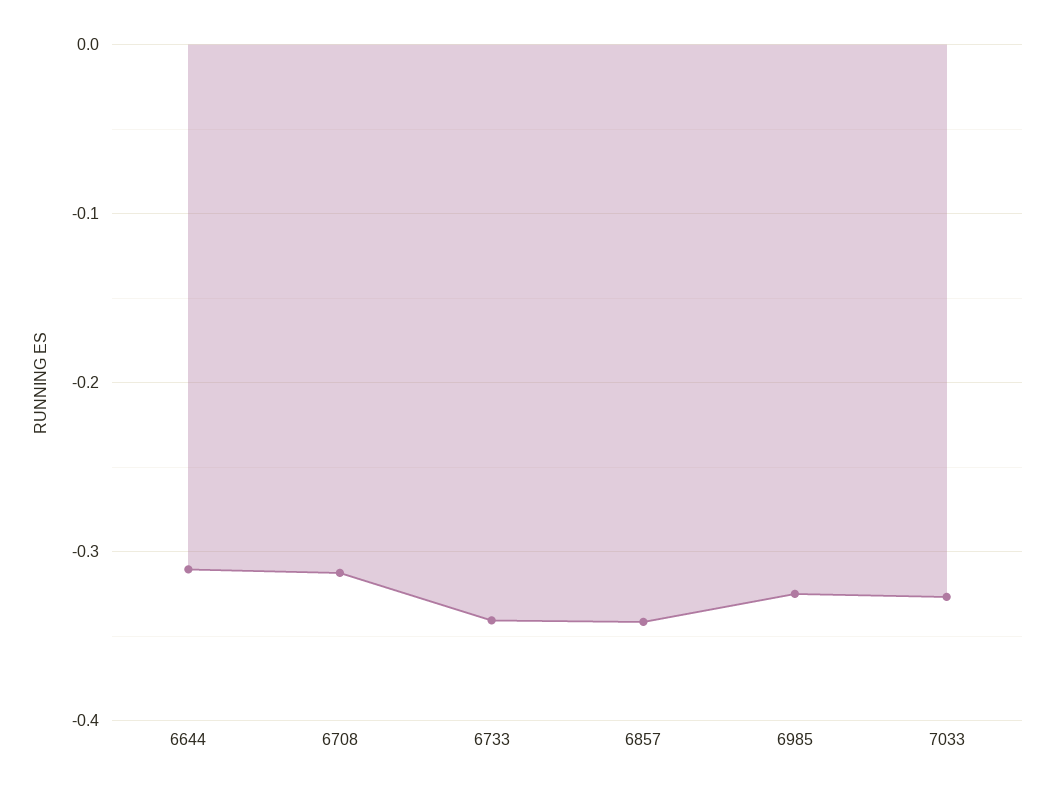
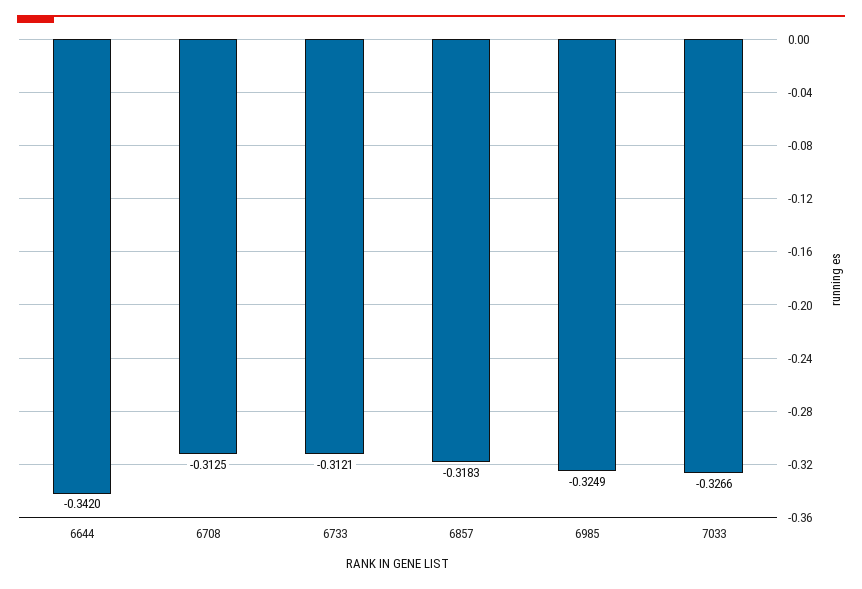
  {
-   "6644": -0.31,
+   "6644": -0.342,
    "6708": -0.3125,
-   "6733": -0.34,
+   "6733": -0.3121,
-   "6857": -0.34,
+   "6857": -0.3183,
    "6985": -0.3249,
    "7033": -0.3266
  }

